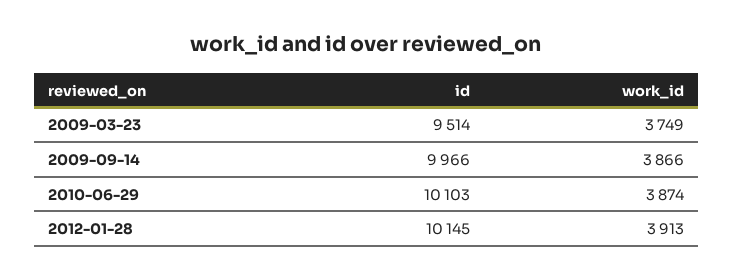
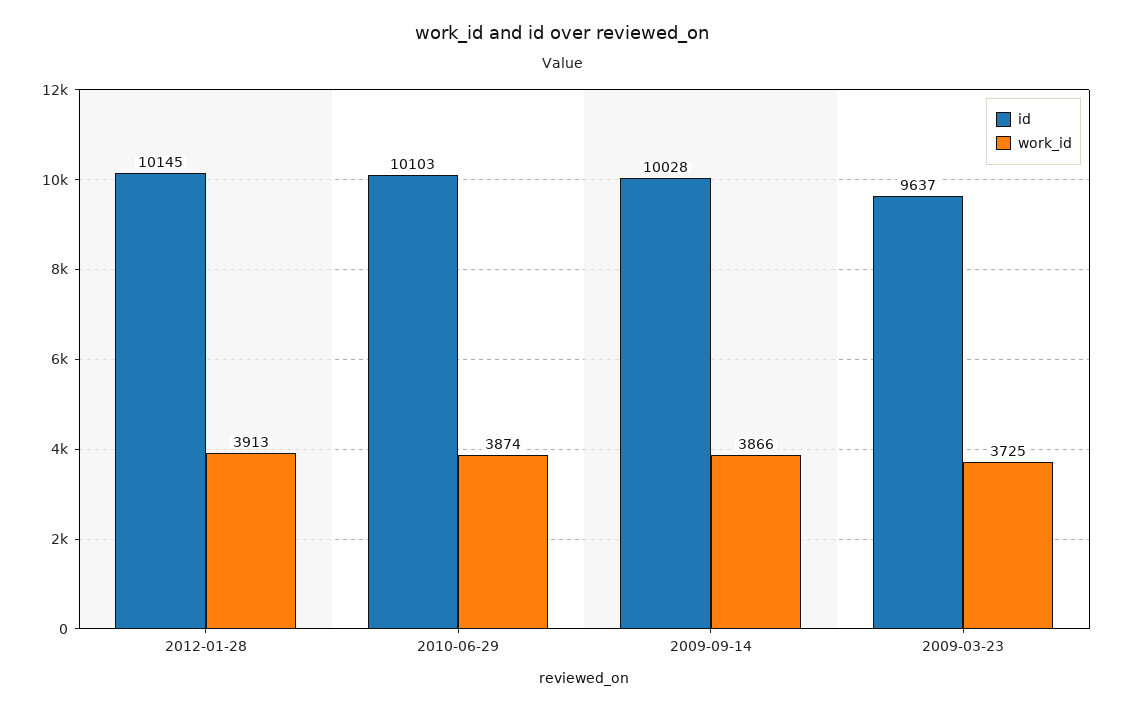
  {
    "id": {
-     "2009-03-23": 9514,
+     "2009-03-23": 9637,
-     "2009-09-14": 9966,
+     "2009-09-14": 10028,
      "2010-06-29": 10103,
      "2012-01-28": 10145
    },
    "work_id": {
-     "2009-03-23": 3749,
+     "2009-03-23": 3725,
      "2009-09-14": 3866,
      "2010-06-29": 3874,
      "2012-01-28": 3913
    }
  }

